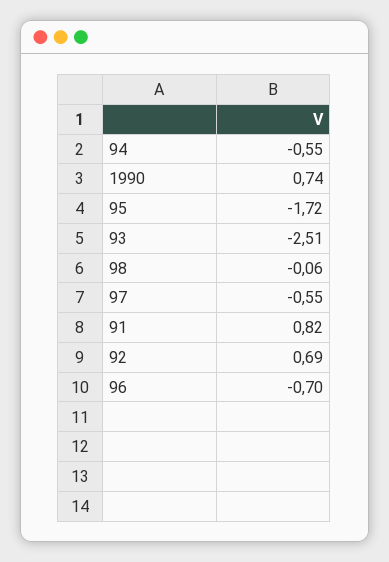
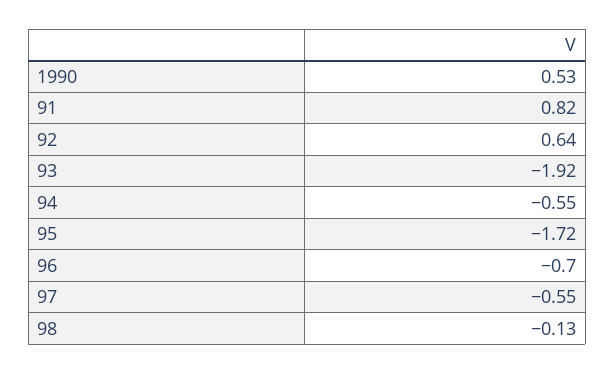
  {
    "94": -0.55,
-   "1990": 0.74,
+   "1990": 0.53,
    "95": -1.72,
-   "93": -2.51,
+   "93": -1.92,
-   "98": -0.06,
+   "98": -0.13,
    "97": -0.55,
    "91": 0.82,
-   "92": 0.69,
+   "92": 0.64,
    "96": -0.7
  }

